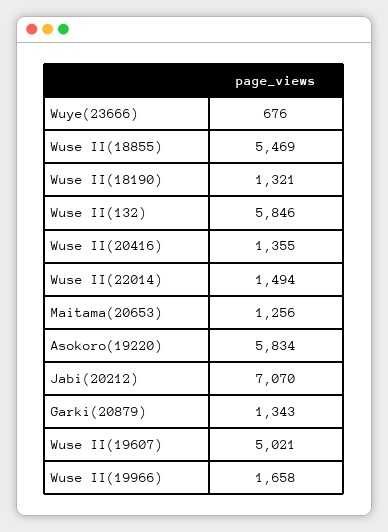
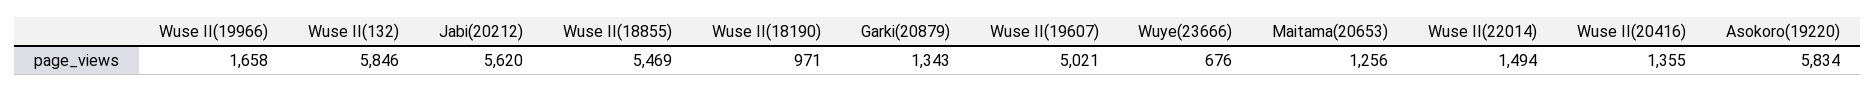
  {
    "Wuye(23666)": 676,
    "Wuse II(18855)": 5469,
-   "Wuse II(18190)": 1321,
+   "Wuse II(18190)": 971,
    "Wuse II(132)": 5846,
    "Wuse II(20416)": 1355,
    "Wuse II(22014)": 1494,
    "Maitama(20653)": 1256,
    "Asokoro(19220)": 5834,
-   "Jabi(20212)": 7070,
+   "Jabi(20212)": 5620,
    "Garki(20879)": 1343,
    "Wuse II(19607)": 5021,
    "Wuse II(19966)": 1658
  }

